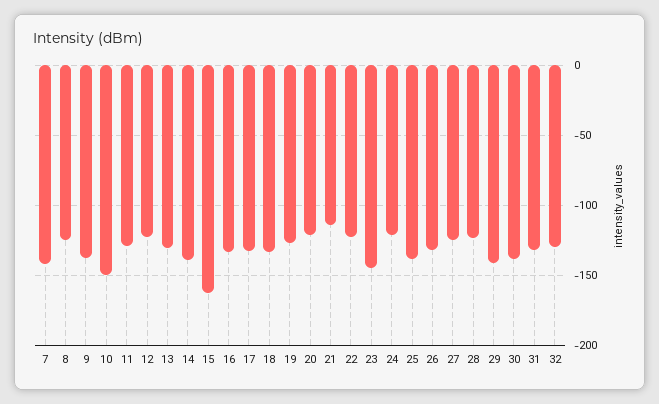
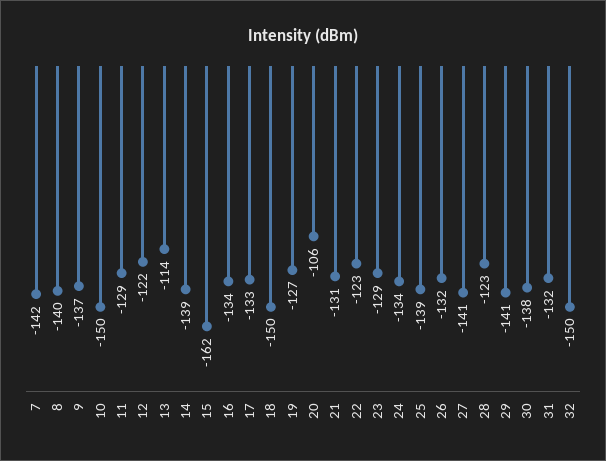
  {
    "7": -142,
-   "8": -125,
+   "8": -140,
    "9": -137,
    "10": -150,
    "11": -129,
    "12": -122,
-   "13": -130,
+   "13": -114,
    "14": -139,
    "15": -162,
    "16": -134,
    "17": -133,
-   "18": -135,
+   "18": -150,
    "19": -127,
-   "20": -120,
+   "20": -106,
-   "21": -115,
+   "21": -131,
    "22": -123,
-   "23": -145,
+   "23": -129,
-   "24": -120,
+   "24": -134,
    "25": -139,
    "26": -132,
-   "27": -125,
+   "27": -141,
    "28": -123,
    "29": -141,
    "30": -138,
    "31": -132,
-   "32": -130
+   "32": -150
  }

